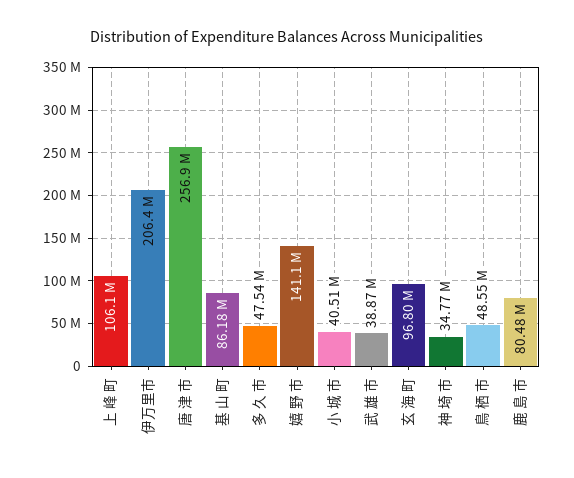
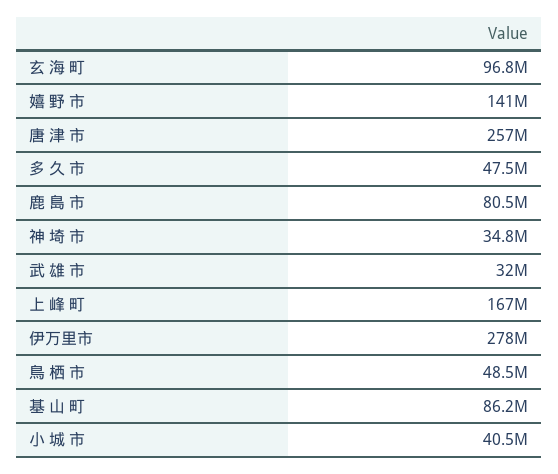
  {
-   "上 峰 町": 106100000,
+   "上 峰 町": 167000000,
-   "伊万里市": 206400000,
+   "伊万里市": 278000000,
    "唐 津 市": 256900000,
    "基 山 町": 86180000,
    "多 久 市": 47540000,
    "嬉 野 市": 141100000,
    "小 城 市": 40510000,
-   "武 雄 市": 38870000,
+   "武 雄 市": 32000000,
    "玄 海 町": 96800000,
    "神 埼 市": 34770000,
    "鳥 栖 市": 48550000,
    "鹿 島 市": 80480000
  }

